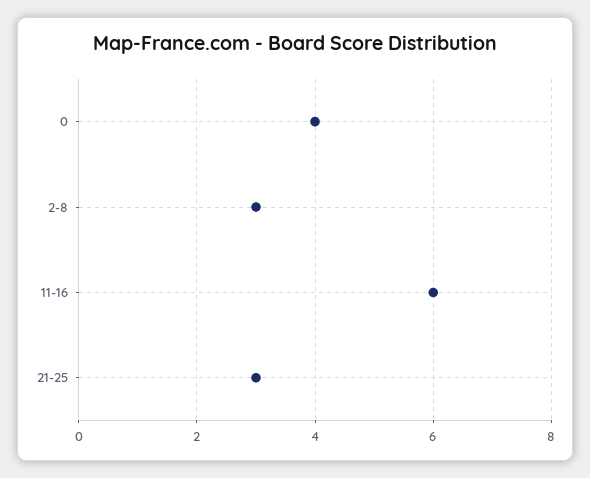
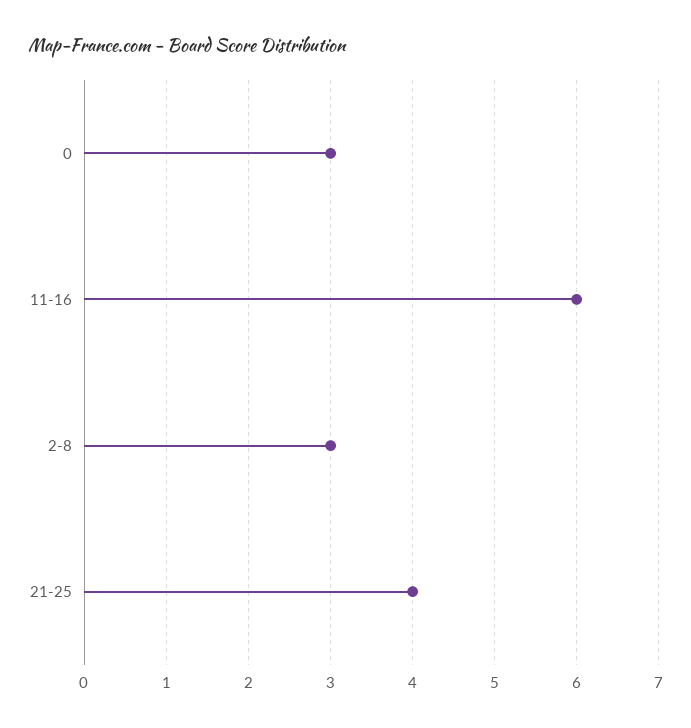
  {
-   "0": 4,
+   "0": 3,
    "2-8": 3,
    "11-16": 6,
-   "21-25": 3
+   "21-25": 4
  }

